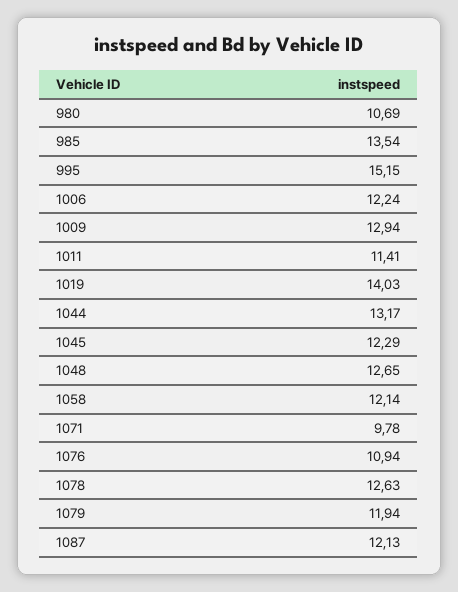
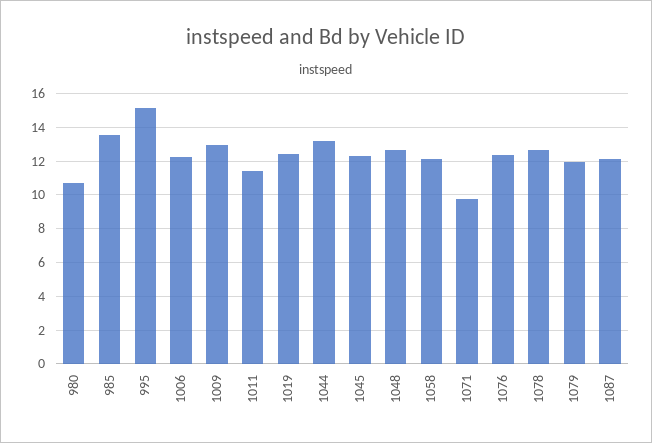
  {
    "980": 10.69,
    "985": 13.54,
    "995": 15.15,
    "1006": 12.24,
    "1009": 12.94,
    "1011": 11.41,
-   "1019": 14.03,
+   "1019": 12.5,
    "1044": 13.17,
    "1045": 12.29,
    "1048": 12.65,
    "1058": 12.14,
    "1071": 9.78,
-   "1076": 10.94,
+   "1076": 12.5,
    "1078": 12.63,
    "1079": 11.94,
    "1087": 12.13
  }

